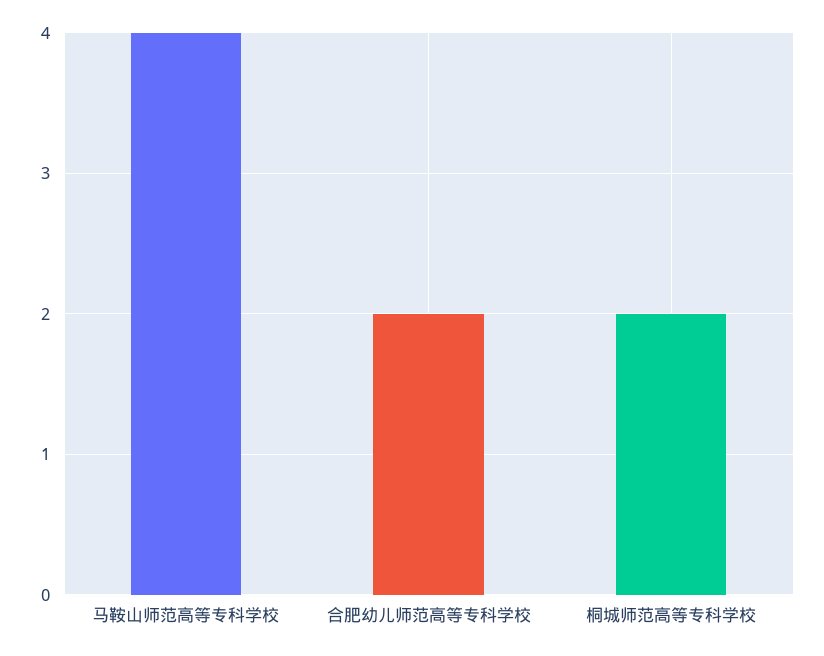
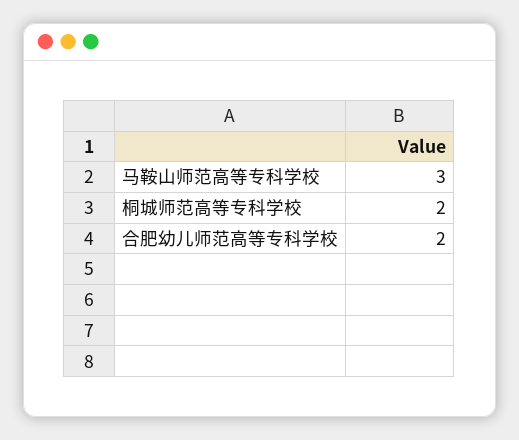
  {
-   "马鞍山师范高等专科学校": 4,
+   "马鞍山师范高等专科学校": 3,
    "合肥幼儿师范高等专科学校": 2,
    "桐城师范高等专科学校": 2
  }

